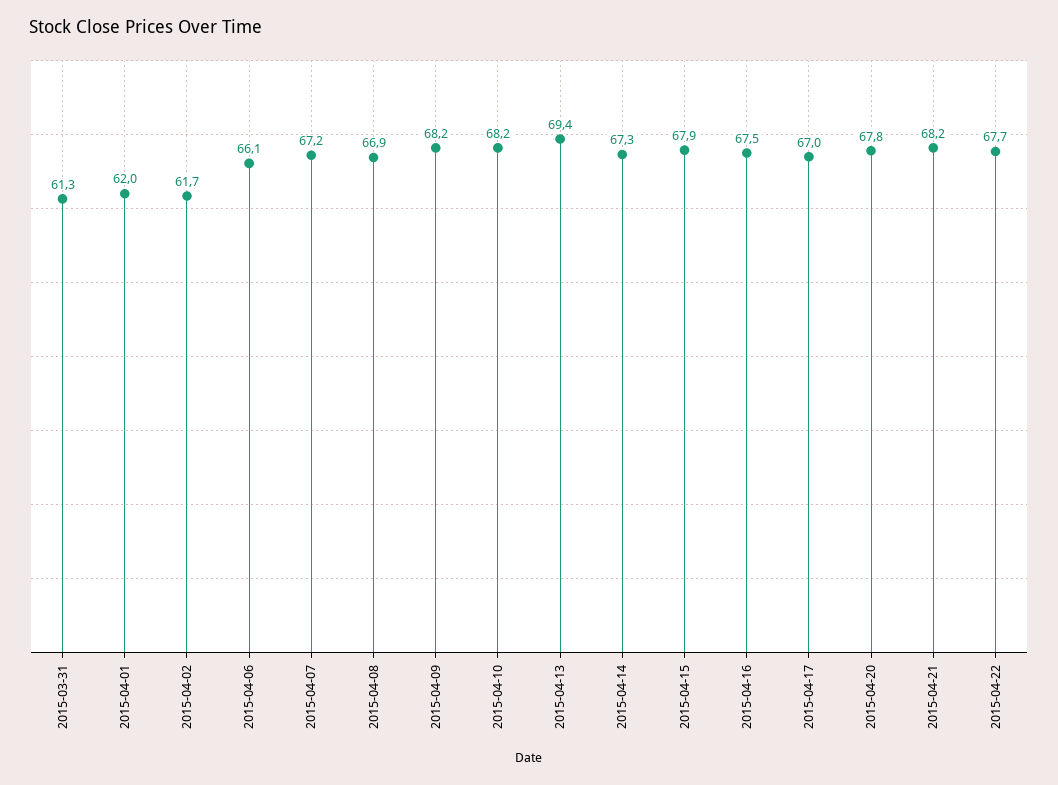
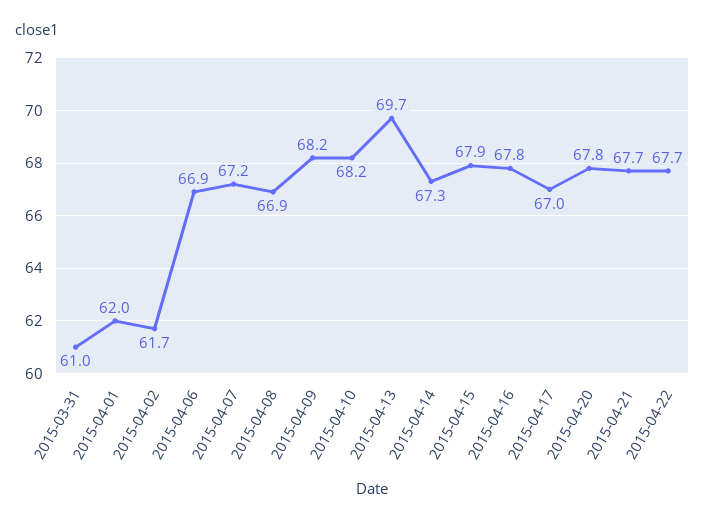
  {
-   "2015-03-31": 61.3,
+   "2015-03-31": 61,
    "2015-04-01": 62,
    "2015-04-02": 61.7,
-   "2015-04-06": 66.1,
+   "2015-04-06": 66.9,
    "2015-04-07": 67.2,
    "2015-04-08": 66.9,
    "2015-04-09": 68.2,
    "2015-04-10": 68.2,
-   "2015-04-13": 69.4,
+   "2015-04-13": 69.7,
    "2015-04-14": 67.3,
    "2015-04-15": 67.9,
-   "2015-04-16": 67.5,
+   "2015-04-16": 67.8,
    "2015-04-17": 67,
    "2015-04-20": 67.8,
-   "2015-04-21": 68.2,
+   "2015-04-21": 67.7,
    "2015-04-22": 67.7
  }

